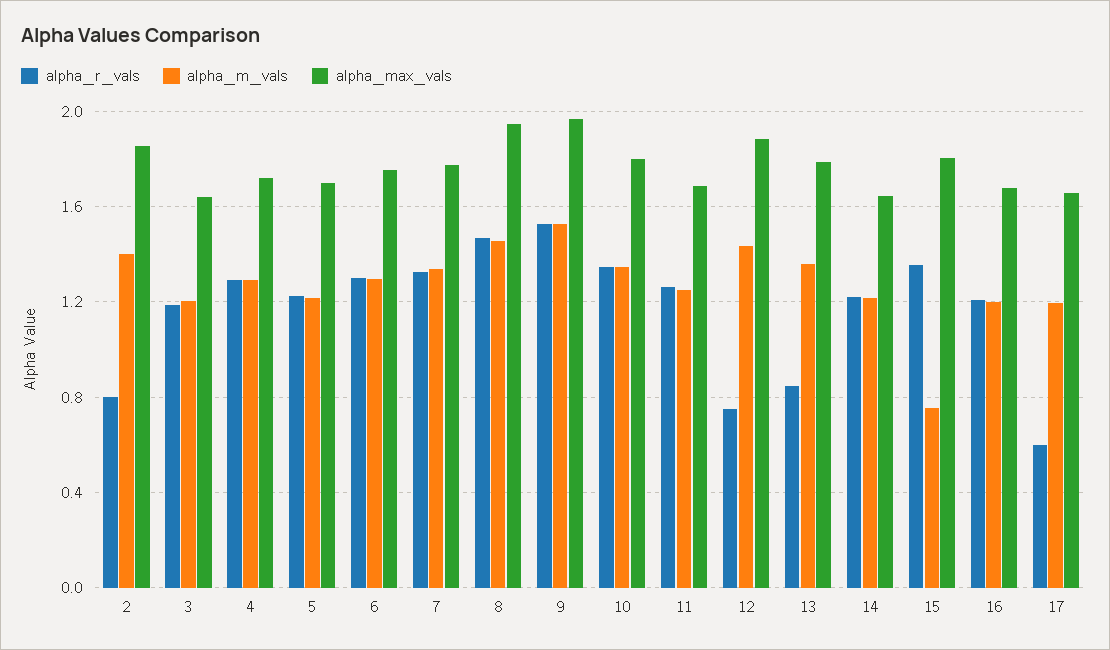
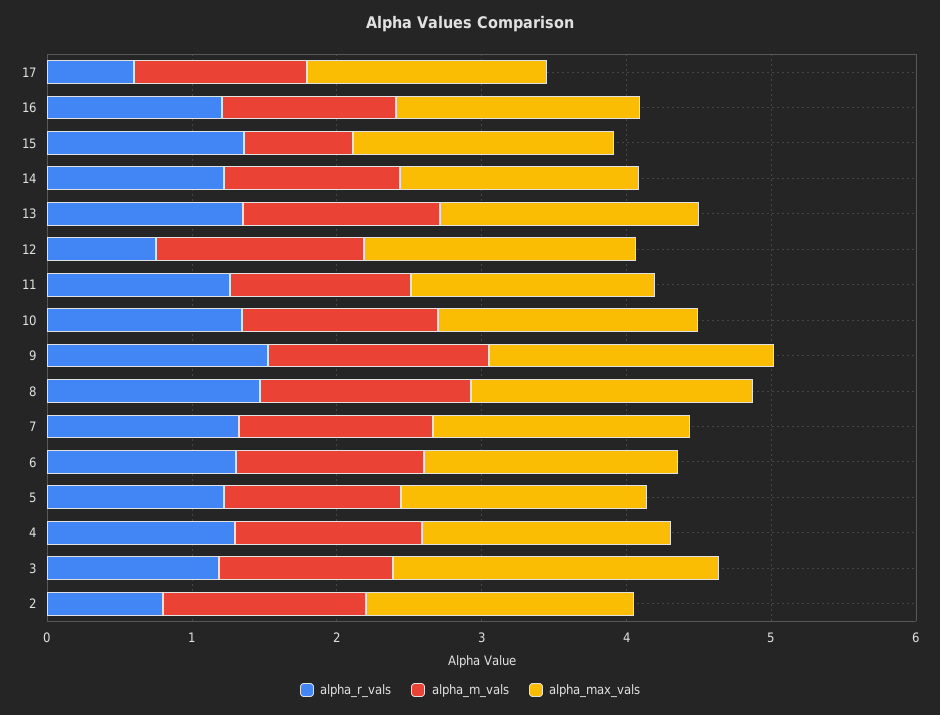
  {
    "alpha_r_vals": {
      "2": 0.8,
      "3": 1.2,
      "4": 1.3,
      "5": 1.2,
      "6": 1.3,
      "7": 1.35,
      "8": 1.45,
      "9": 1.55,
      "10": 1.35,
      "11": 1.25,
      "12": 0.75,
-     "13": 0.85,
+     "13": 1.4,
      "14": 1.2,
      "15": 1.35,
      "16": 1.2,
      "17": 0.6
    },
    "alpha_m_vals": {
      "2": 1.4,
      "3": 1.2,
      "4": 1.3,
      "5": 1.2,
      "6": 1.3,
      "7": 1.35,
      "8": 1.45,
      "9": 1.55,
      "10": 1.35,
      "11": 1.25,
      "12": 1.45,
      "13": 1.35,
      "14": 1.2,
      "15": 0.75,
      "16": 1.2,
      "17": 1.2
    },
    "alpha_max_vals": {
      "2": 1.85,
-     "3": 1.65,
+     "3": 2.2,
      "4": 1.7,
      "5": 1.7,
      "6": 1.75,
      "7": 1.75,
      "8": 1.95,
      "9": 1.95,
      "10": 1.8,
      "11": 1.7,
      "12": 1.9,
      "13": 1.8,
      "14": 1.65,
      "15": 1.8,
      "16": 1.7,
      "17": 1.65
    }
  }

